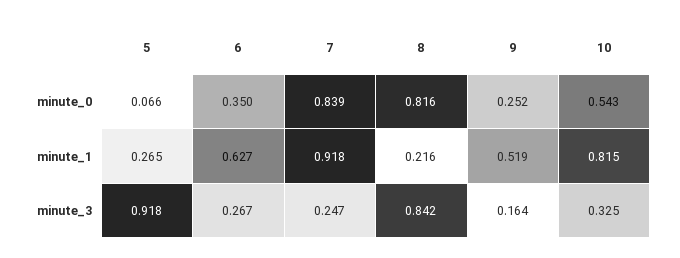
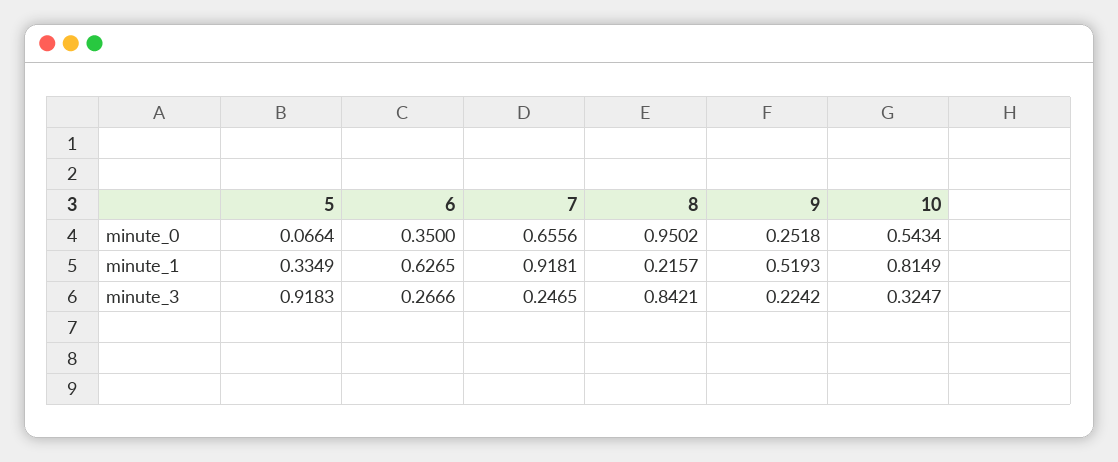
  {
    "5": {
      "minute_0": 0.0664,
-     "minute_1": 0.265,
+     "minute_1": 0.3349,
      "minute_3": 0.9183
    },
    "6": {
      "minute_0": 0.35,
      "minute_1": 0.6265,
      "minute_3": 0.2666
    },
    "7": {
-     "minute_0": 0.839,
+     "minute_0": 0.6556,
      "minute_1": 0.9181,
      "minute_3": 0.2465
    },
    "8": {
-     "minute_0": 0.816,
+     "minute_0": 0.9502,
      "minute_1": 0.2157,
      "minute_3": 0.8421
    },
    "9": {
      "minute_0": 0.2518,
      "minute_1": 0.5193,
-     "minute_3": 0.164
+     "minute_3": 0.2242
    },
    "10": {
      "minute_0": 0.5434,
      "minute_1": 0.8149,
      "minute_3": 0.3247
    }
  }

